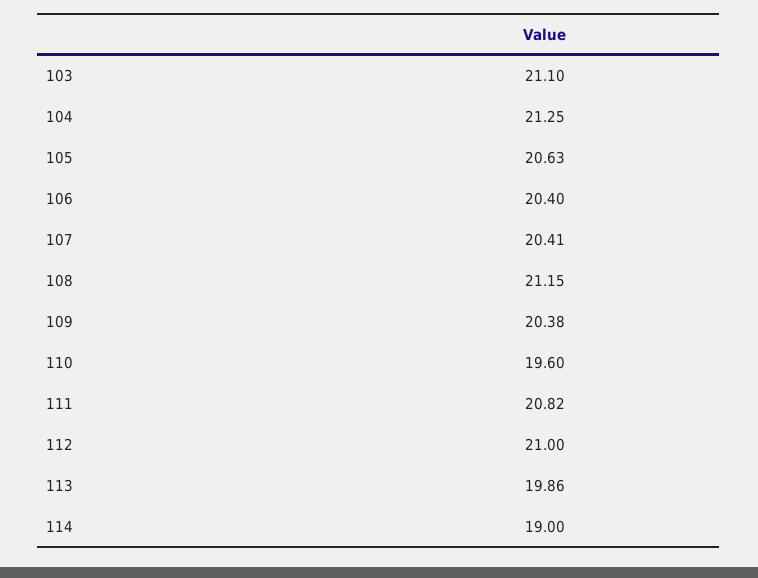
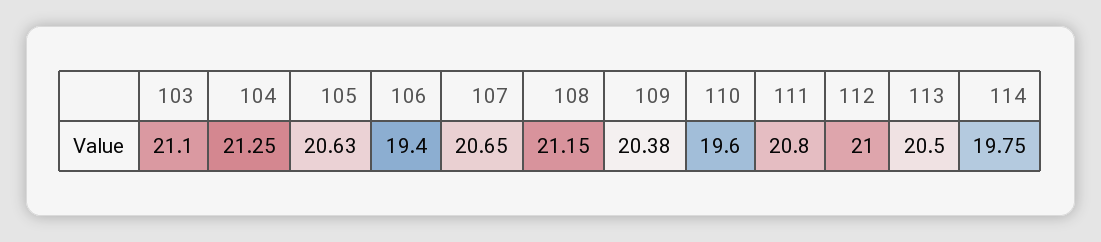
  {
    "103": 21.1,
    "104": 21.25,
    "105": 20.63,
-   "106": 20.4,
+   "106": 19.4,
-   "107": 20.41,
+   "107": 20.65,
    "108": 21.15,
    "109": 20.38,
    "110": 19.6,
-   "111": 20.82,
+   "111": 20.8,
    "112": 21,
-   "113": 19.86,
+   "113": 20.5,
-   "114": 19
+   "114": 19.75
  }

